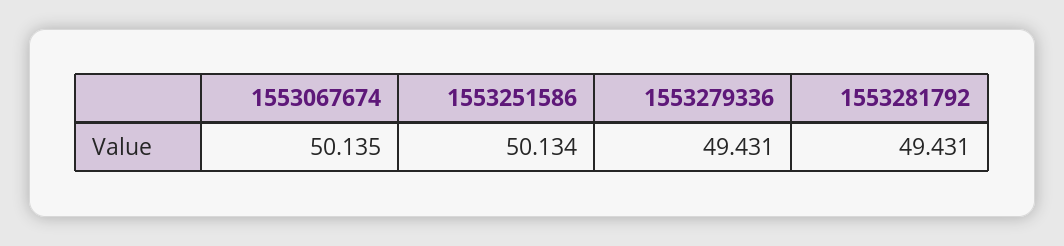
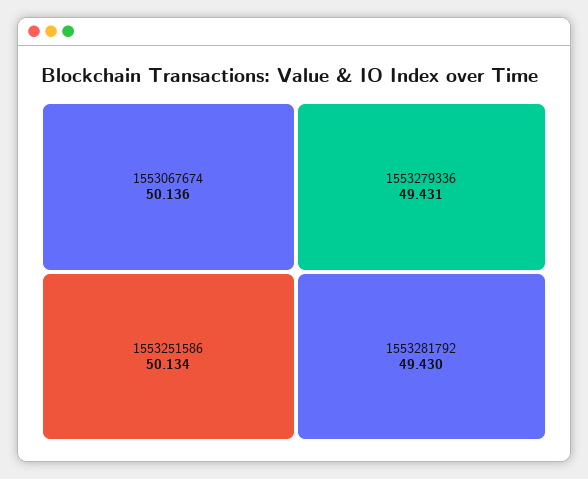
  {
-   "1553067674": 50.135,
+   "1553067674": 50.136,
    "1553251586": 50.134,
    "1553279336": 49.431,
-   "1553281792": 49.431
+   "1553281792": 49.43
  }

